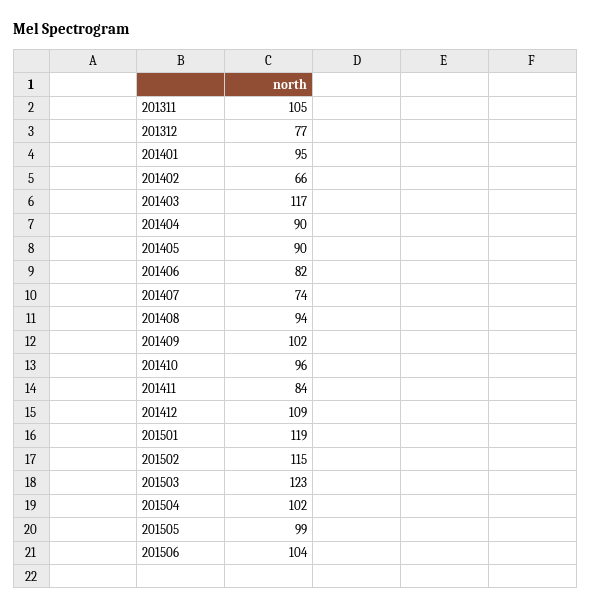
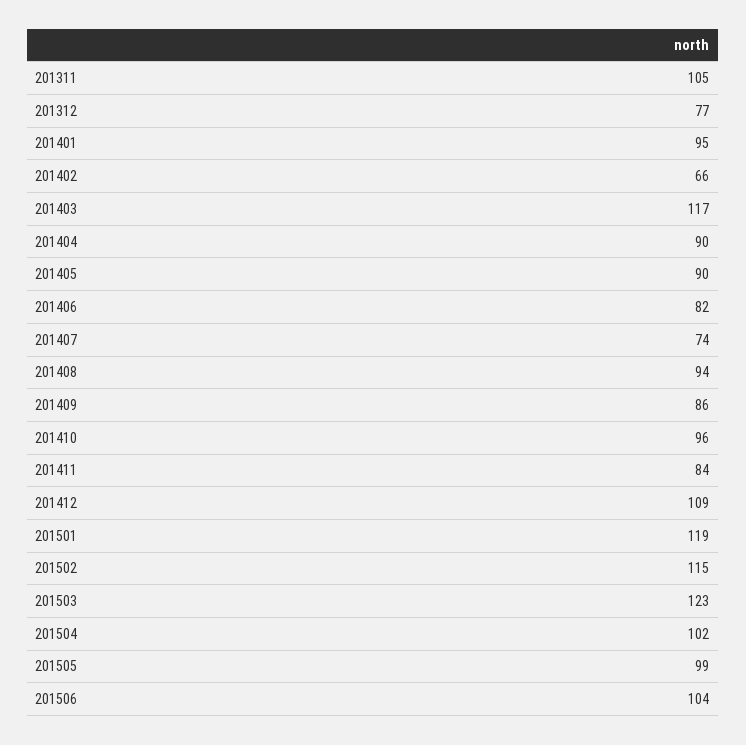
  {
    "201311": 105,
    "201312": 77,
    "201401": 95,
    "201402": 66,
    "201403": 117,
    "201404": 90,
    "201405": 90,
    "201406": 82,
    "201407": 74,
    "201408": 94,
-   "201409": 102,
+   "201409": 86,
    "201410": 96,
    "201411": 84,
    "201412": 109,
    "201501": 119,
    "201502": 115,
    "201503": 123,
    "201504": 102,
    "201505": 99,
    "201506": 104
  }

